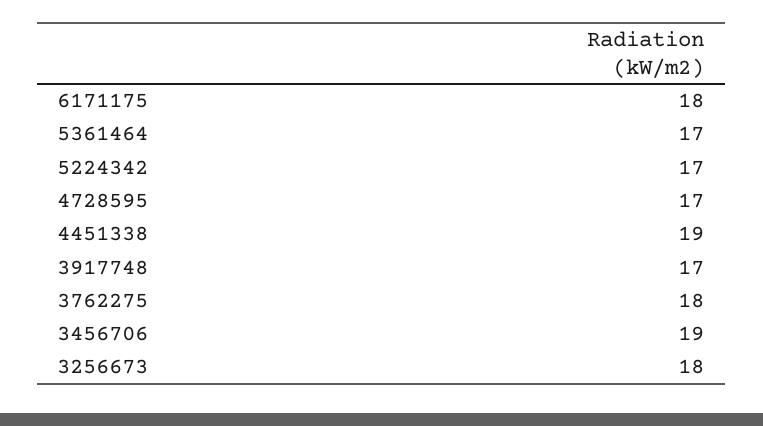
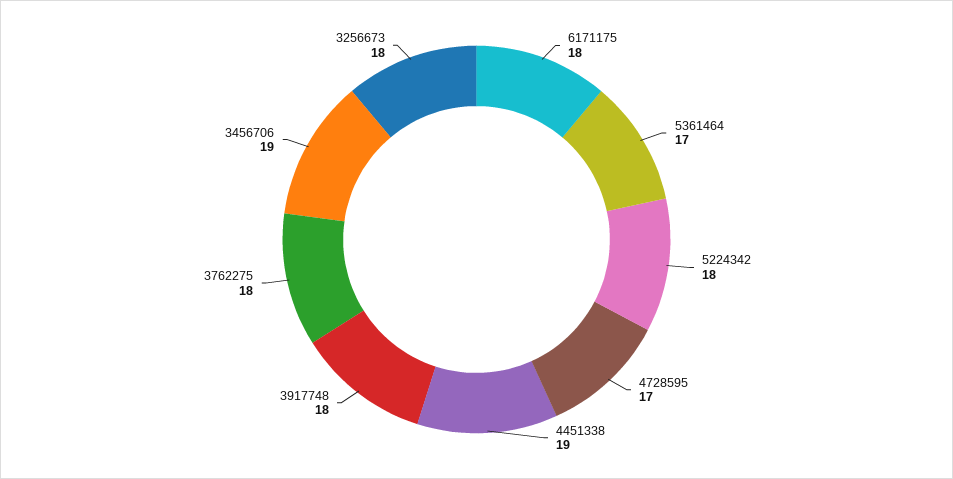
  {
    "6171175": 18,
    "5361464": 17,
-   "5224342": 17,
+   "5224342": 18,
    "4728595": 17,
    "4451338": 19,
-   "3917748": 17,
+   "3917748": 18,
    "3762275": 18,
    "3456706": 19,
    "3256673": 18
  }

